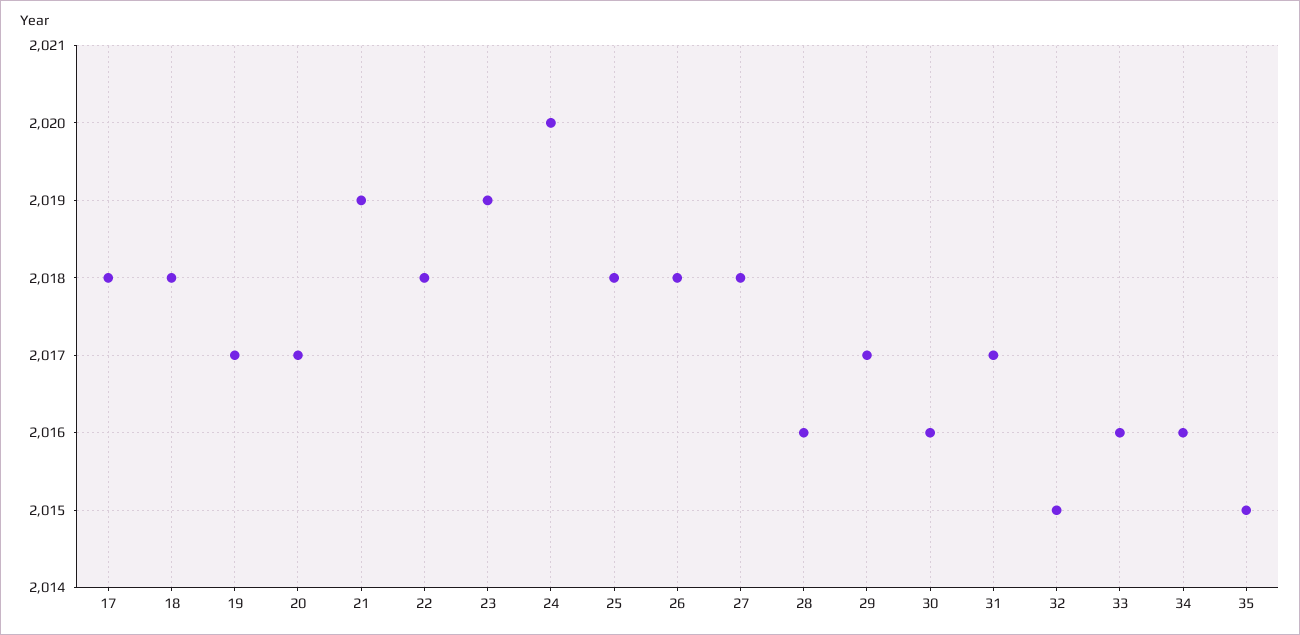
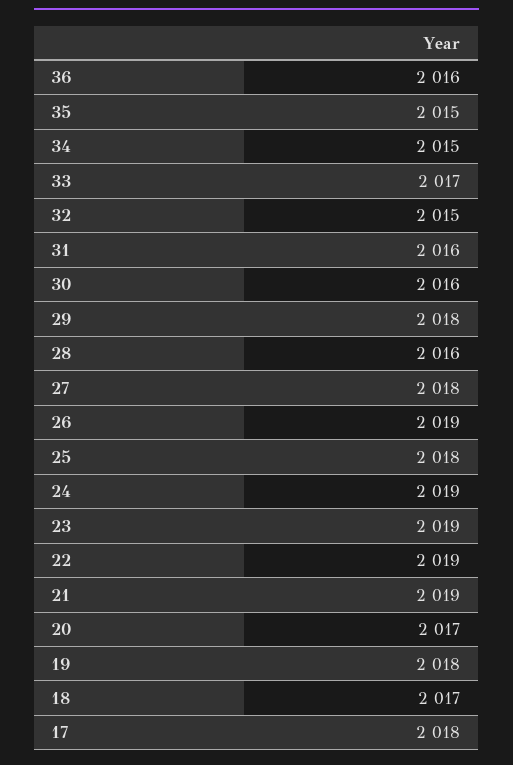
  {
    "17": 2018,
-   "18": 2018,
+   "18": 2017,
-   "19": 2017,
+   "19": 2018,
    "20": 2017,
    "21": 2019,
-   "22": 2018,
+   "22": 2019,
    "23": 2019,
-   "24": 2020,
+   "24": 2019,
    "25": 2018,
-   "26": 2018,
+   "26": 2019,
    "27": 2018,
    "28": 2016,
-   "29": 2017,
+   "29": 2018,
    "30": 2016,
-   "31": 2017,
+   "31": 2016,
    "32": 2015,
-   "33": 2016,
+   "33": 2017,
-   "34": 2016,
+   "34": 2015,
-   "35": 2015
+   "35": 2015,
+   "36": 2016
  }

